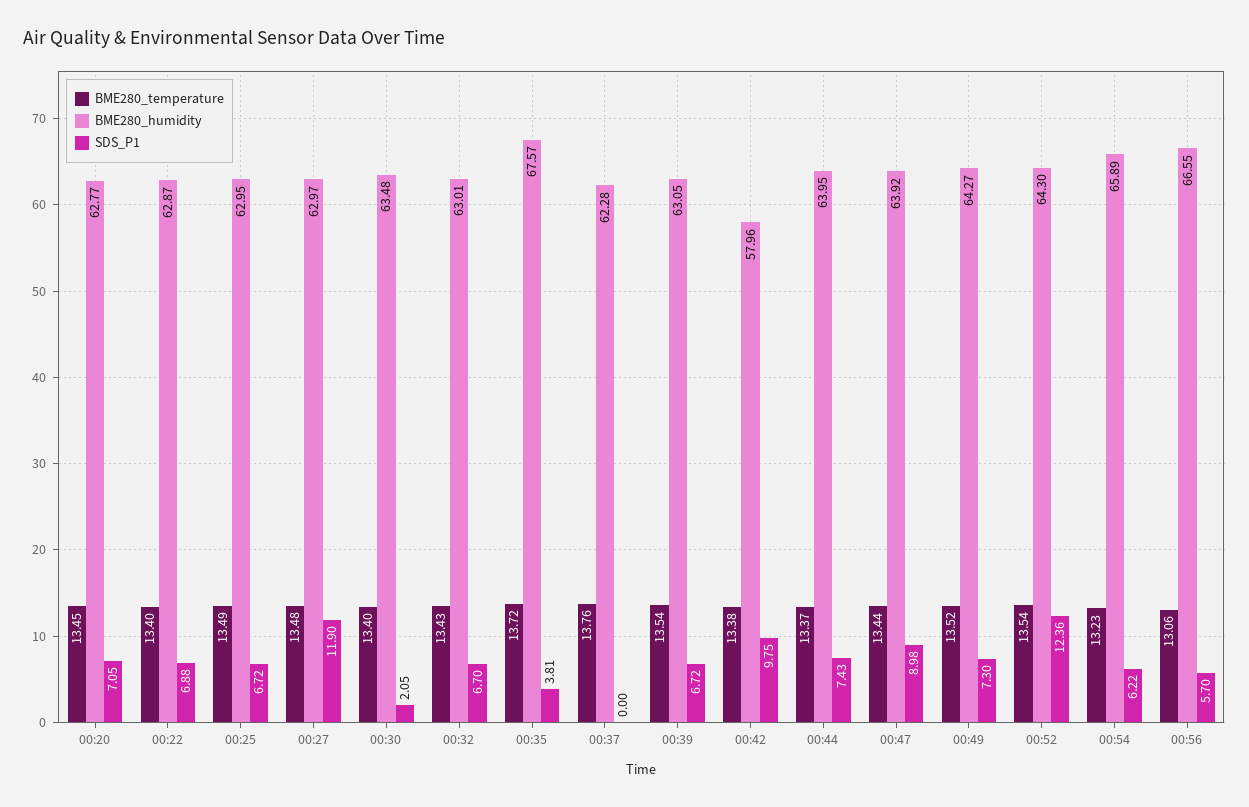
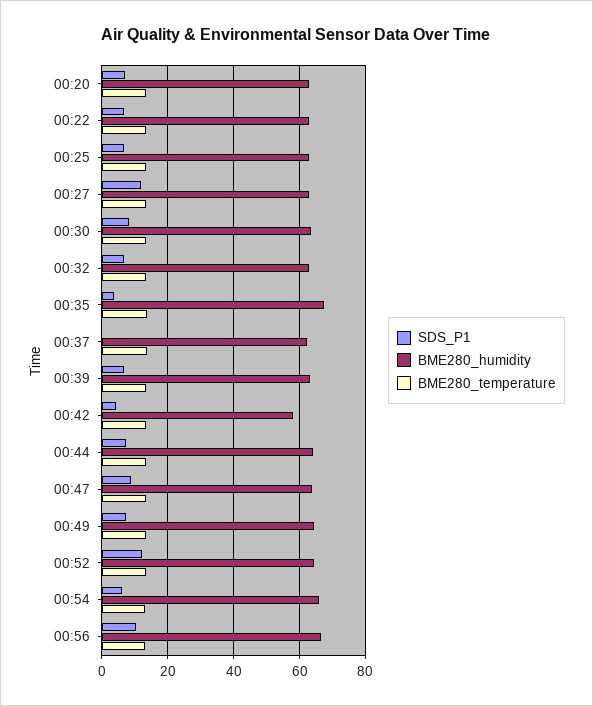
  {
    "BME280_temperature": {
      "00:20": 13.45,
      "00:22": 13.4,
      "00:25": 13.49,
      "00:27": 13.48,
      "00:30": 13.4,
      "00:32": 13.43,
      "00:35": 13.72,
      "00:37": 13.76,
      "00:39": 13.54,
      "00:42": 13.38,
      "00:44": 13.37,
      "00:47": 13.44,
      "00:49": 13.52,
      "00:52": 13.54,
      "00:54": 13.23,
      "00:56": 13.06
    },
    "BME280_humidity": {
      "00:20": 62.77,
      "00:22": 62.87,
      "00:25": 62.95,
      "00:27": 62.97,
      "00:30": 63.48,
      "00:32": 63.01,
      "00:35": 67.57,
      "00:37": 62.28,
      "00:39": 63.05,
      "00:42": 57.96,
      "00:44": 63.95,
      "00:47": 63.92,
      "00:49": 64.27,
      "00:52": 64.3,
      "00:54": 65.89,
      "00:56": 66.55
    },
    "SDS_P1": {
      "00:20": 7.05,
      "00:22": 6.88,
      "00:25": 6.72,
      "00:27": 11.9,
-     "00:30": 2.05,
+     "00:30": 8,
      "00:32": 6.7,
      "00:35": 3.81,
      "00:37": 0,
      "00:39": 6.72,
-     "00:42": 9.75,
+     "00:42": 4,
      "00:44": 7.43,
      "00:47": 8.98,
      "00:49": 7.3,
      "00:52": 12.36,
      "00:54": 6.22,
-     "00:56": 5.7
+     "00:56": 10
    }
  }

